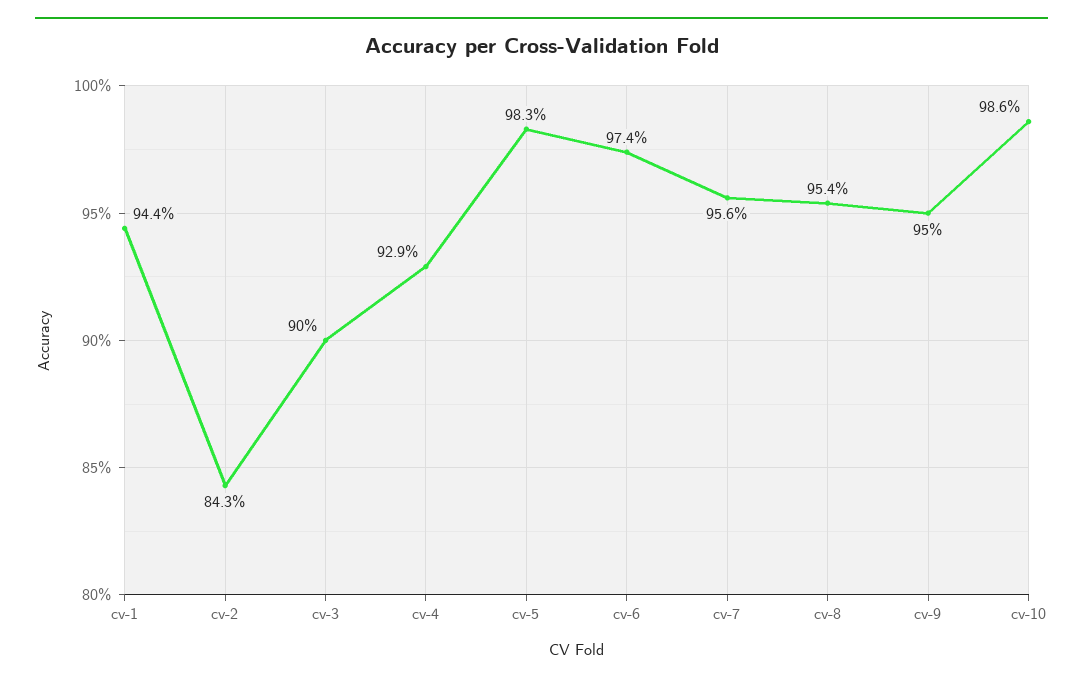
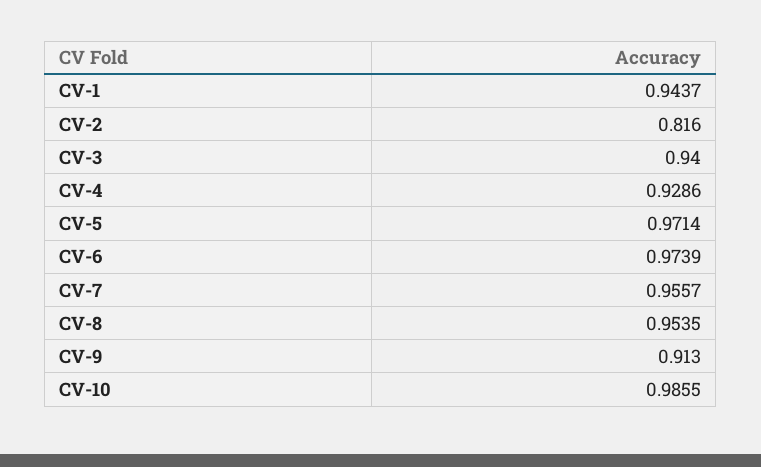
  {
    "cv-1": 0.9437,
-   "cv-2": 0.843,
+   "cv-2": 0.816,
-   "cv-3": 0.9,
+   "cv-3": 0.94,
    "cv-4": 0.9286,
-   "cv-5": 0.983,
+   "cv-5": 0.9714,
    "cv-6": 0.9739,
    "cv-7": 0.9557,
    "cv-8": 0.9535,
-   "cv-9": 0.95,
+   "cv-9": 0.913,
    "cv-10": 0.9855
  }

